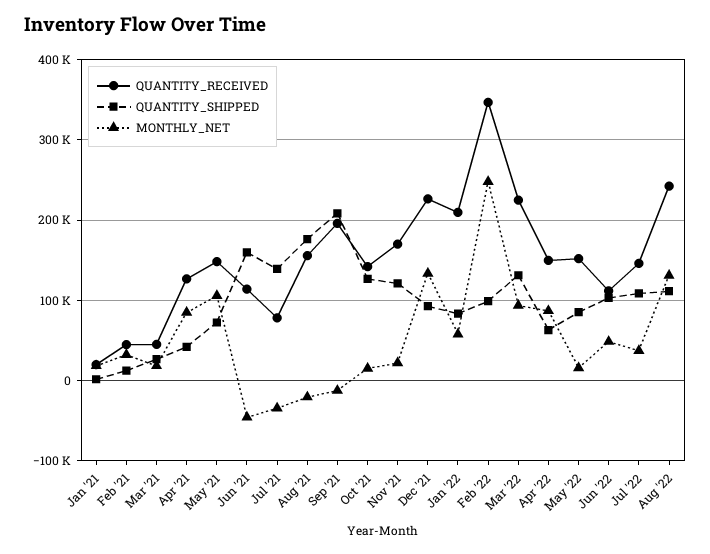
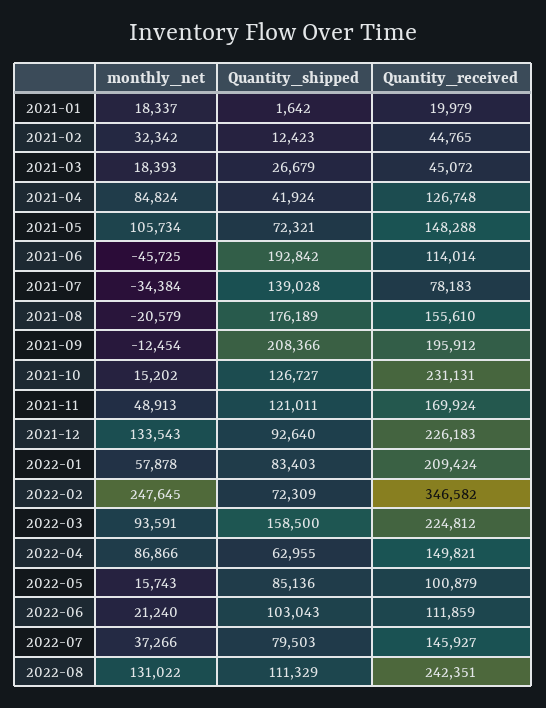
  {
    "QUANTITY_RECEIVED": {
      "Jan '21": 19979,
      "Feb '21": 44765,
      "Mar '21": 45072,
      "Apr '21": 126748,
      "May '21": 148288,
      "Jun '21": 114014,
      "Jul '21": 78183,
      "Aug '21": 155610,
      "Sep '21": 195912,
-     "Oct '21": 140000,
+     "Oct '21": 231131,
      "Nov '21": 169924,
      "Dec '21": 226183,
      "Jan '22": 209424,
      "Feb '22": 346582,
      "Mar '22": 224812,
      "Apr '22": 149821,
-     "May '22": 150000,
+     "May '22": 100879,
      "Jun '22": 111859,
      "Jul '22": 145927,
      "Aug '22": 242351
    },
    "QUANTITY_SHIPPED": {
      "Jan '21": 1642,
      "Feb '21": 12423,
      "Mar '21": 26679,
      "Apr '21": 41924,
      "May '21": 72321,
-     "Jun '21": 160000,
+     "Jun '21": 192842,
      "Jul '21": 139028,
      "Aug '21": 176189,
      "Sep '21": 208366,
      "Oct '21": 126727,
      "Nov '21": 121011,
      "Dec '21": 92640,
      "Jan '22": 83403,
-     "Feb '22": 100000,
+     "Feb '22": 72309,
-     "Mar '22": 130000,
+     "Mar '22": 158500,
      "Apr '22": 62955,
      "May '22": 85136,
      "Jun '22": 103043,
-     "Jul '22": 110000,
+     "Jul '22": 79503,
      "Aug '22": 111329
    },
    "MONTHLY_NET": {
      "Jan '21": 18337,
      "Feb '21": 32342,
      "Mar '21": 18393,
      "Apr '21": 84824,
      "May '21": 105734,
      "Jun '21": -45725,
      "Jul '21": -34384,
      "Aug '21": -20579,
      "Sep '21": -12454,
      "Oct '21": 15202,
-     "Nov '21": 20000,
+     "Nov '21": 48913,
      "Dec '21": 133543,
      "Jan '22": 57878,
      "Feb '22": 247645,
      "Mar '22": 93591,
      "Apr '22": 86866,
      "May '22": 15743,
-     "Jun '22": 50000,
+     "Jun '22": 21240,
      "Jul '22": 37266,
      "Aug '22": 131022
    }
  }

